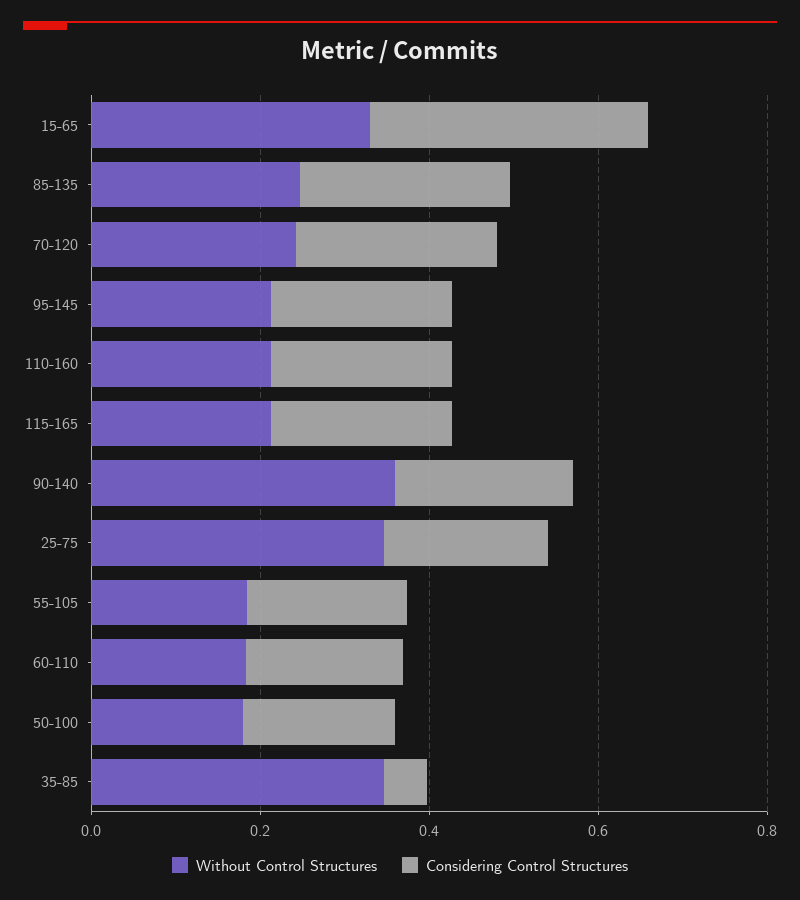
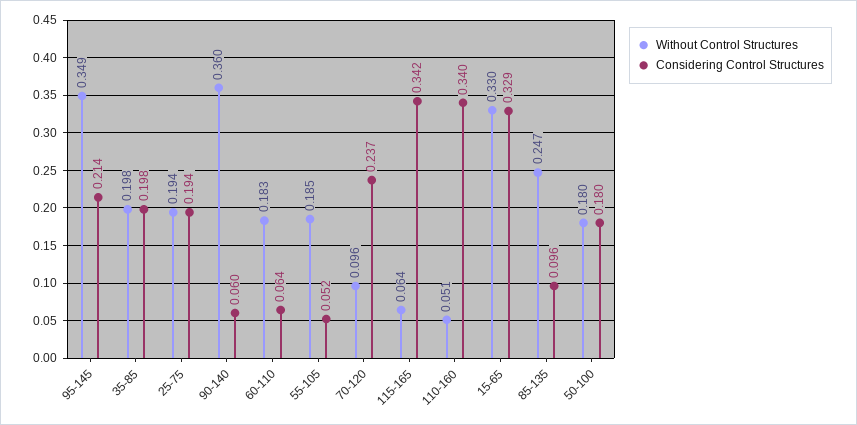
  {
    "Without Control Structures": {
      "15-65": 0.33,
      "85-135": 0.247,
-     "70-120": 0.25,
+     "70-120": 0.096,
-     "95-145": 0.2,
+     "95-145": 0.349,
-     "110-160": 0.2,
+     "110-160": 0.051,
-     "115-165": 0.2,
+     "115-165": 0.064,
      "90-140": 0.36,
-     "25-75": 0.35,
+     "25-75": 0.194,
      "55-105": 0.185,
      "60-110": 0.183,
      "50-100": 0.18,
-     "35-85": 0.35
+     "35-85": 0.198
    },
    "Considering Control Structures": {
      "15-65": 0.329,
-     "85-135": 0.25,
+     "85-135": 0.096,
      "70-120": 0.237,
      "95-145": 0.214,
-     "110-160": 0.2,
+     "110-160": 0.34,
-     "115-165": 0.2,
+     "115-165": 0.342,
-     "90-140": 0.2,
+     "90-140": 0.06,
      "25-75": 0.194,
-     "55-105": 0.2,
+     "55-105": 0.052,
-     "60-110": 0.2,
+     "60-110": 0.064,
      "50-100": 0.18,
-     "35-85": 0.05
+     "35-85": 0.198
    }
  }

